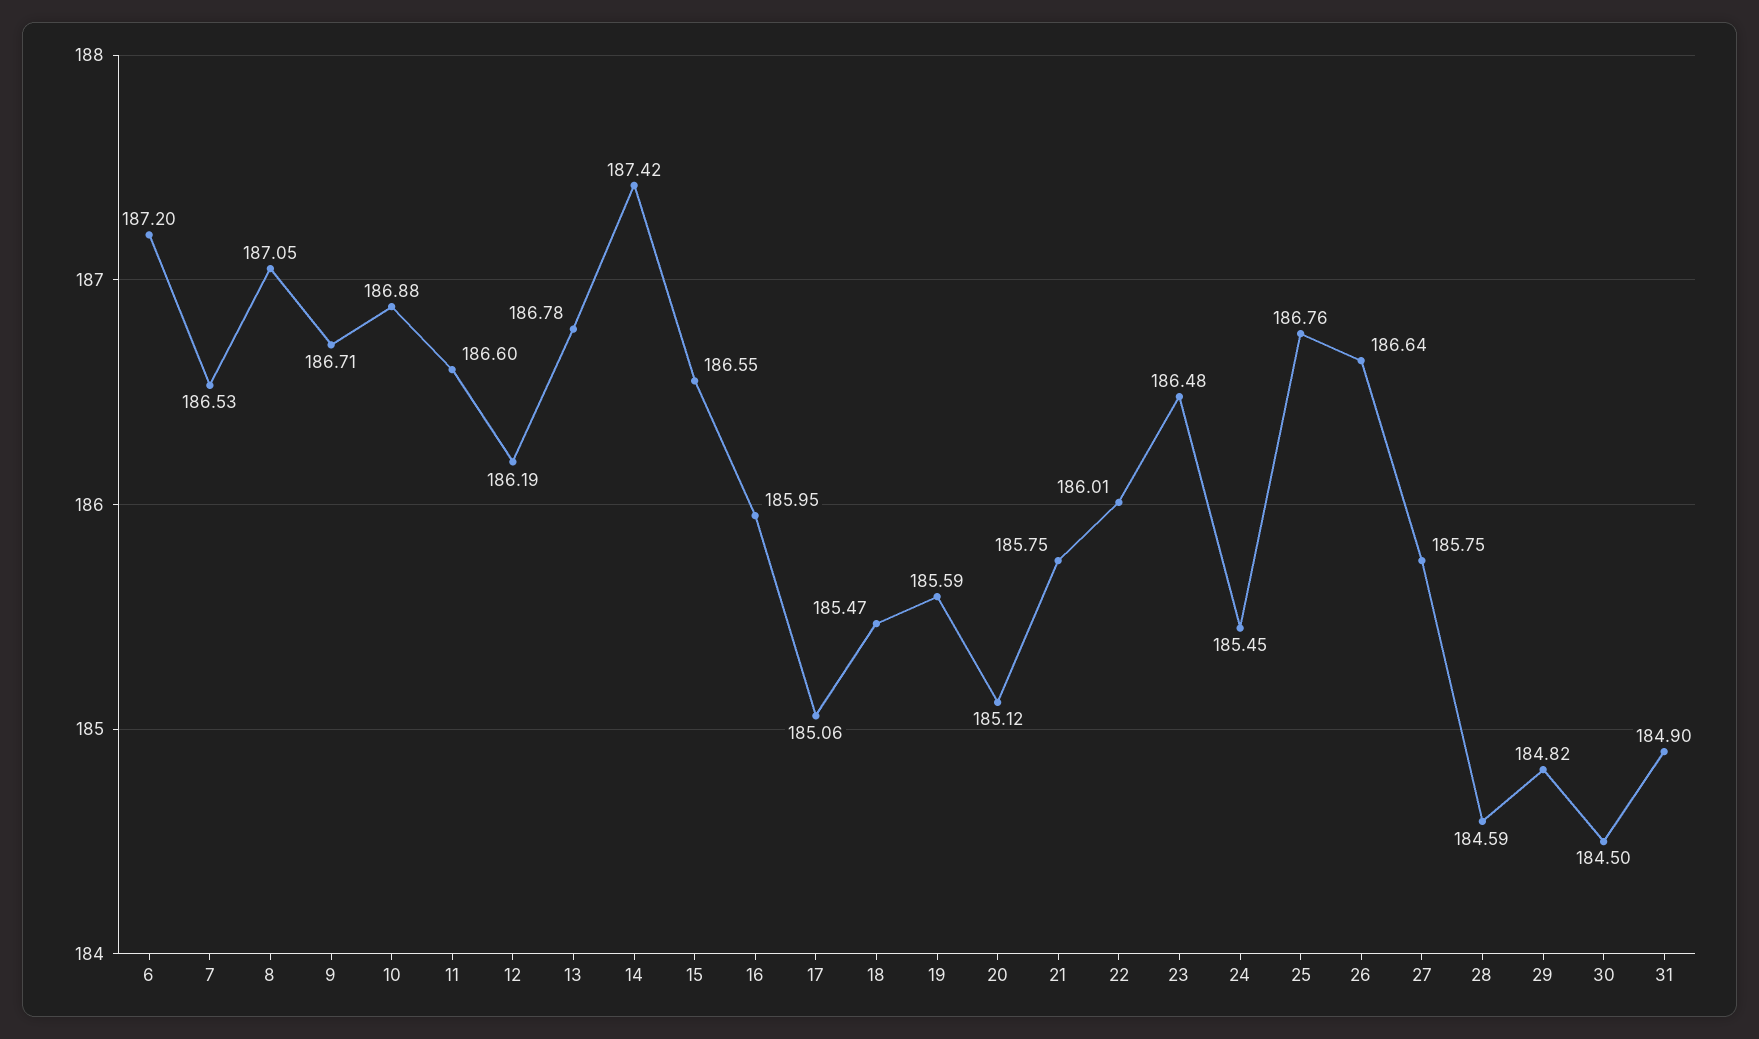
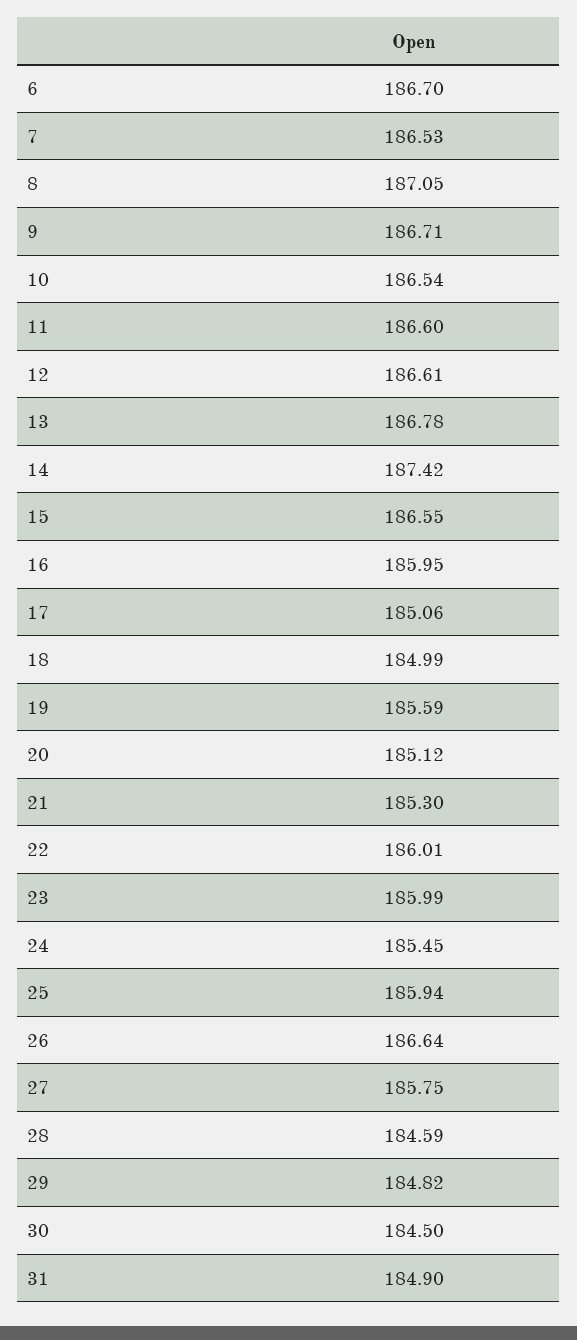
  {
-   "6": 187.2,
+   "6": 186.7,
    "7": 186.53,
    "8": 187.05,
    "9": 186.71,
-   "10": 186.88,
+   "10": 186.54,
    "11": 186.6,
-   "12": 186.19,
+   "12": 186.61,
    "13": 186.78,
    "14": 187.42,
    "15": 186.55,
    "16": 185.95,
    "17": 185.06,
-   "18": 185.47,
+   "18": 184.99,
    "19": 185.59,
    "20": 185.12,
-   "21": 185.75,
+   "21": 185.3,
    "22": 186.01,
-   "23": 186.48,
+   "23": 185.99,
    "24": 185.45,
-   "25": 186.76,
+   "25": 185.94,
    "26": 186.64,
    "27": 185.75,
    "28": 184.59,
    "29": 184.82,
    "30": 184.5,
    "31": 184.9
  }

